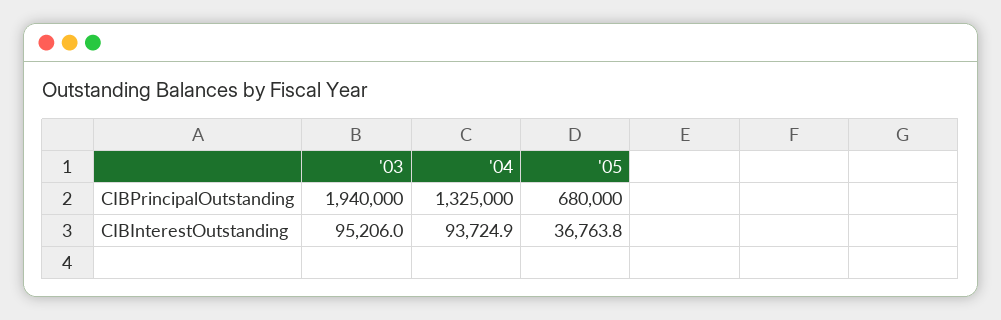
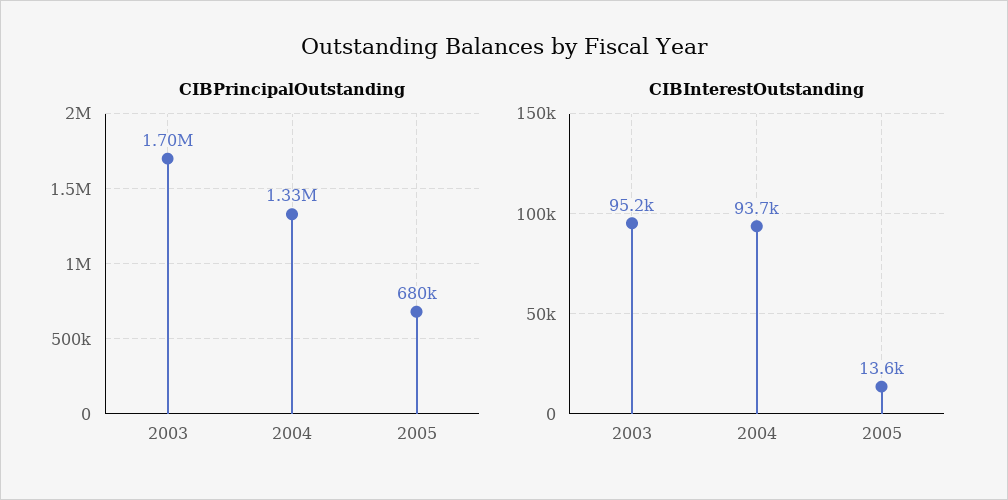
  {
    "CIBPrincipalOutstanding": {
-     "'03": 1940000,
+     "'03": 1700000,
      "'04": 1325000,
      "'05": 680000
    },
    "CIBInterestOutstanding": {
      "'03": 95206,
      "'04": 93724.9,
-     "'05": 36763.8
+     "'05": 13600
    }
  }

